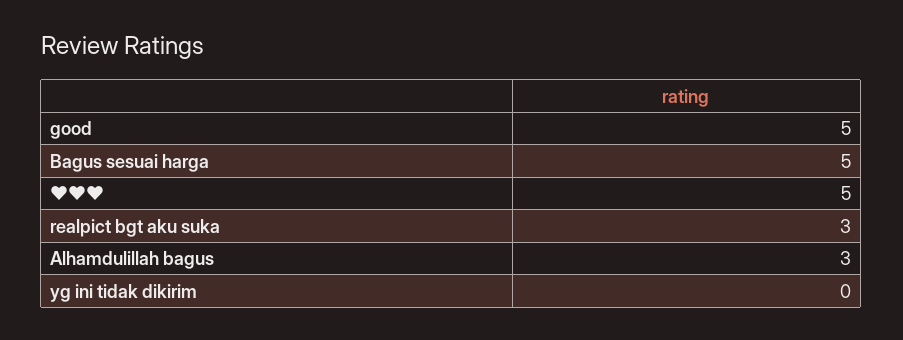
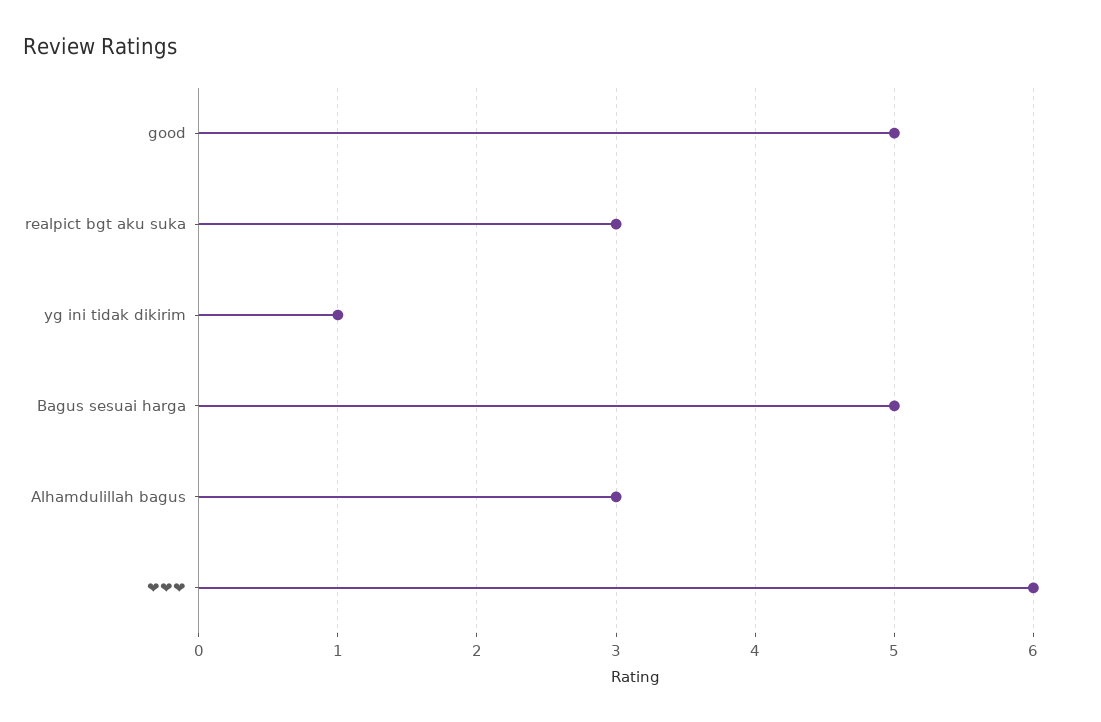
  {
    "good": 5,
    "Bagus sesuai harga": 5,
-   "❤❤❤": 5,
+   "❤❤❤": 6,
    "realpict bgt aku suka": 3,
    "Alhamdulillah bagus": 3,
-   "yg ini tidak dikirim": 0
+   "yg ini tidak dikirim": 1
  }

